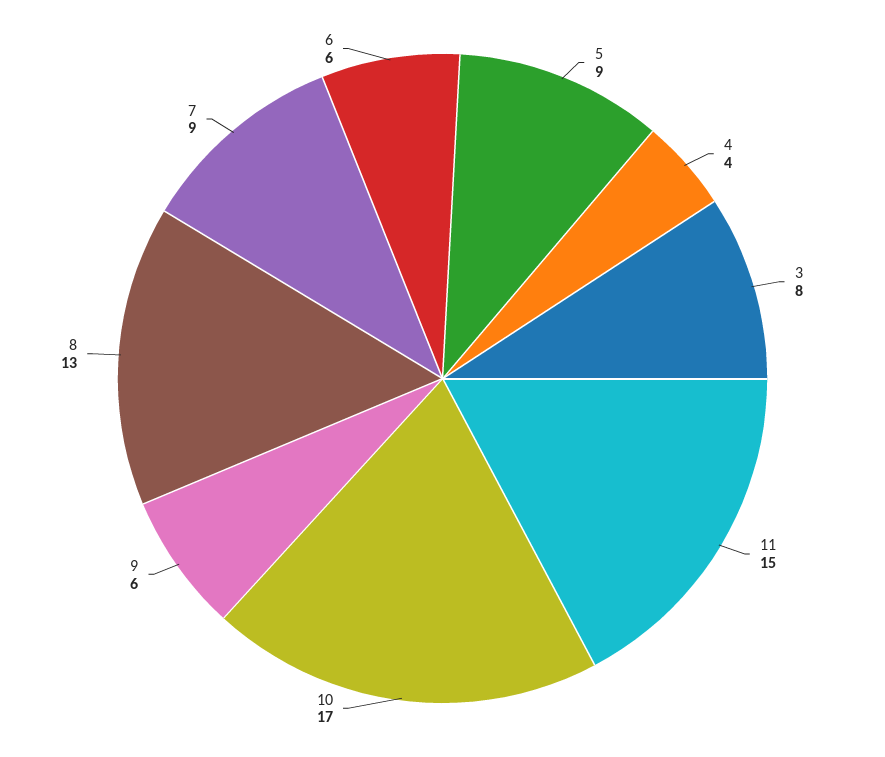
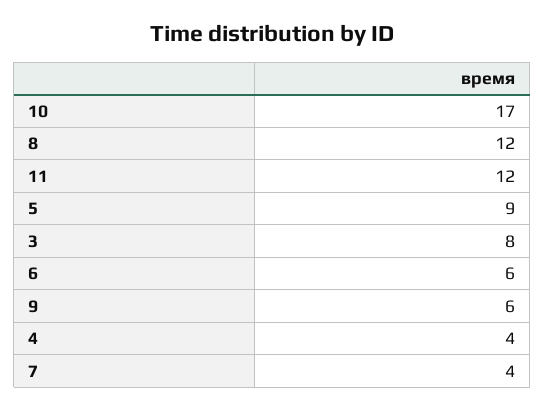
  {
    "5": 9,
    "4": 4,
    "3": 8,
-   "11": 15,
+   "11": 12,
    "10": 17,
    "9": 6,
-   "8": 13,
+   "8": 12,
-   "7": 9,
+   "7": 4,
    "6": 6
  }

